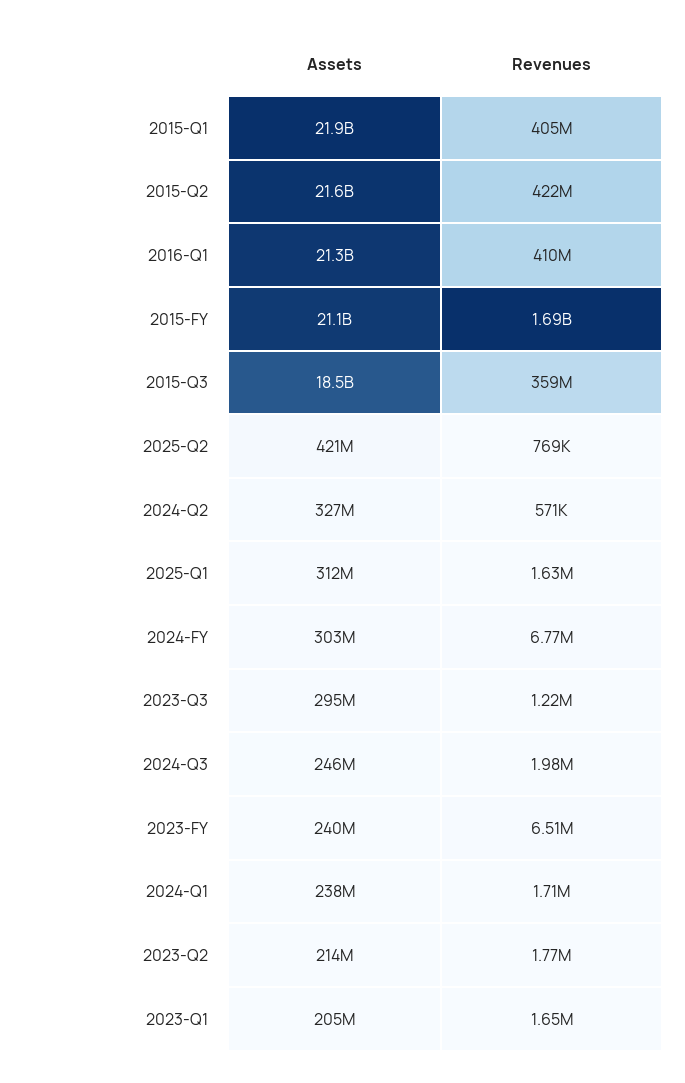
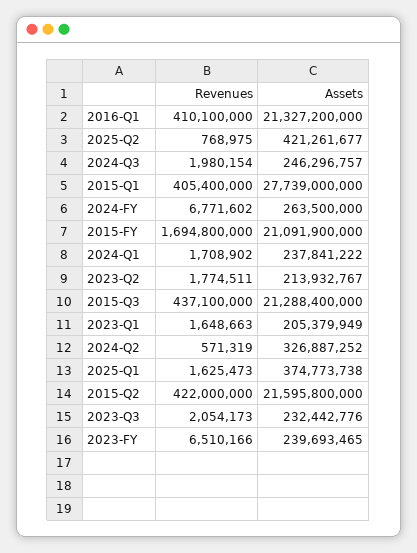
  {
    "Assets": {
-     "2015-Q1": 21900000000,
+     "2015-Q1": 27739000000,
      "2015-Q2": 21595800000,
      "2016-Q1": 21327200000,
      "2015-FY": 21091900000,
-     "2015-Q3": 18500000000,
+     "2015-Q3": 21288400000,
      "2025-Q2": 421261677,
      "2024-Q2": 326887252,
-     "2025-Q1": 312000000,
+     "2025-Q1": 374773738,
-     "2024-FY": 303000000,
+     "2024-FY": 263500000,
-     "2023-Q3": 295000000,
+     "2023-Q3": 232442776,
      "2024-Q3": 246296757,
      "2023-FY": 239693465,
      "2024-Q1": 237841222,
      "2023-Q2": 213932767,
      "2023-Q1": 205379949
    },
    "Revenues": {
      "2015-Q1": 405400000,
      "2015-Q2": 422000000,
      "2016-Q1": 410100000,
      "2015-FY": 1694800000,
-     "2015-Q3": 359000000,
+     "2015-Q3": 437100000,
      "2025-Q2": 768975,
      "2024-Q2": 571319,
      "2025-Q1": 1625473,
      "2024-FY": 6771602,
-     "2023-Q3": 1220000,
+     "2023-Q3": 2054173,
      "2024-Q3": 1980154,
      "2023-FY": 6510166,
      "2024-Q1": 1708902,
      "2023-Q2": 1774511,
      "2023-Q1": 1648663
    }
  }

